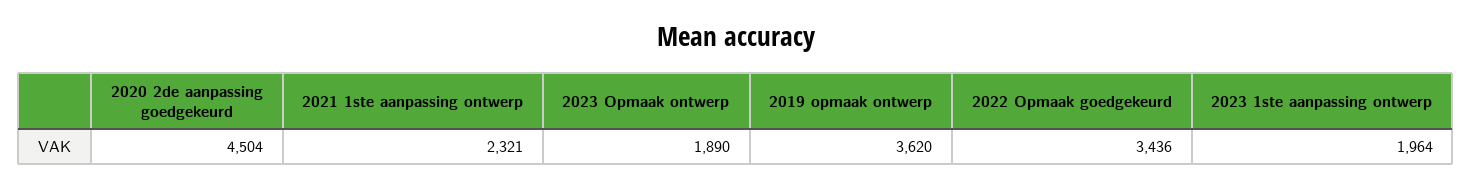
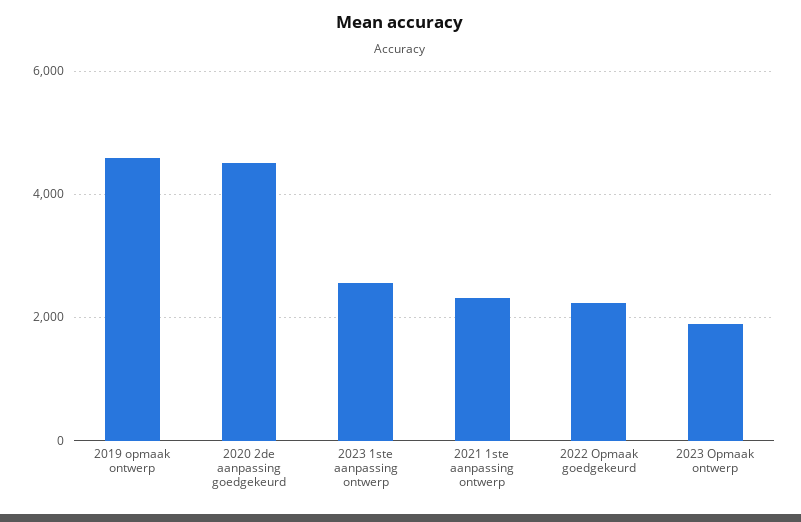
  {
    "2020 2de aanpassing goedgekeurd": 4504,
    "2021 1ste aanpassing ontwerp": 2321,
    "2023 Opmaak ontwerp": 1890,
-   "2019 opmaak ontwerp": 3620,
+   "2019 opmaak ontwerp": 4600,
-   "2022 Opmaak goedgekeurd": 3436,
+   "2022 Opmaak goedgekeurd": 2200,
-   "2023 1ste aanpassing ontwerp": 1964
+   "2023 1ste aanpassing ontwerp": 2600
  }

